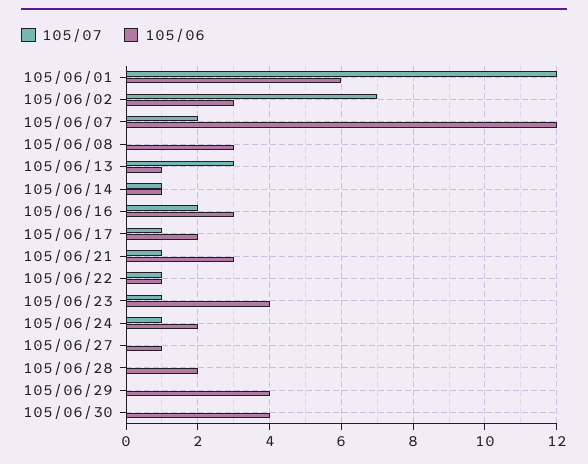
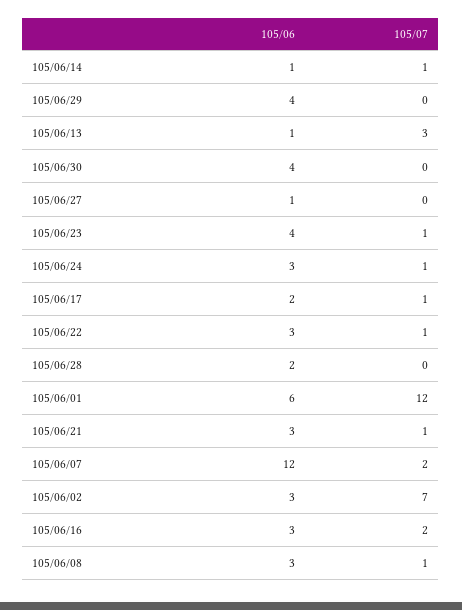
  {
    "105/07": {
      "105/06/01": 12,
      "105/06/02": 7,
      "105/06/07": 2,
-     "105/06/08": 0,
+     "105/06/08": 1,
      "105/06/13": 3,
      "105/06/14": 1,
      "105/06/16": 2,
      "105/06/17": 1,
      "105/06/21": 1,
      "105/06/22": 1,
      "105/06/23": 1,
      "105/06/24": 1,
      "105/06/27": 0,
      "105/06/28": 0,
      "105/06/29": 0,
      "105/06/30": 0
    },
    "105/06": {
      "105/06/01": 6,
      "105/06/02": 3,
      "105/06/07": 12,
      "105/06/08": 3,
      "105/06/13": 1,
      "105/06/14": 1,
      "105/06/16": 3,
      "105/06/17": 2,
      "105/06/21": 3,
-     "105/06/22": 1,
+     "105/06/22": 3,
      "105/06/23": 4,
-     "105/06/24": 2,
+     "105/06/24": 3,
      "105/06/27": 1,
      "105/06/28": 2,
      "105/06/29": 4,
      "105/06/30": 4
    }
  }

